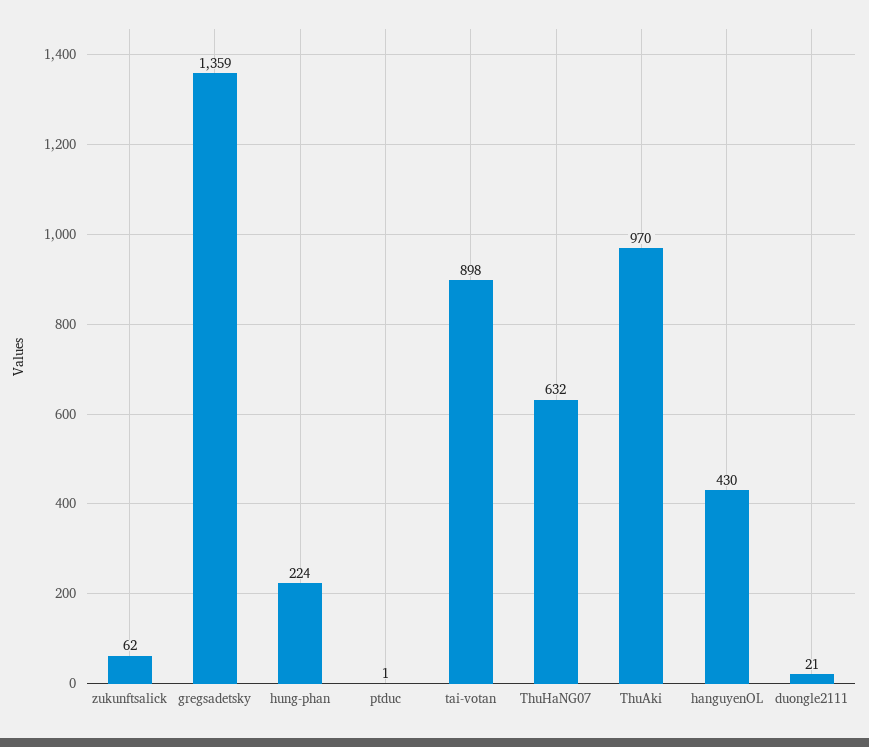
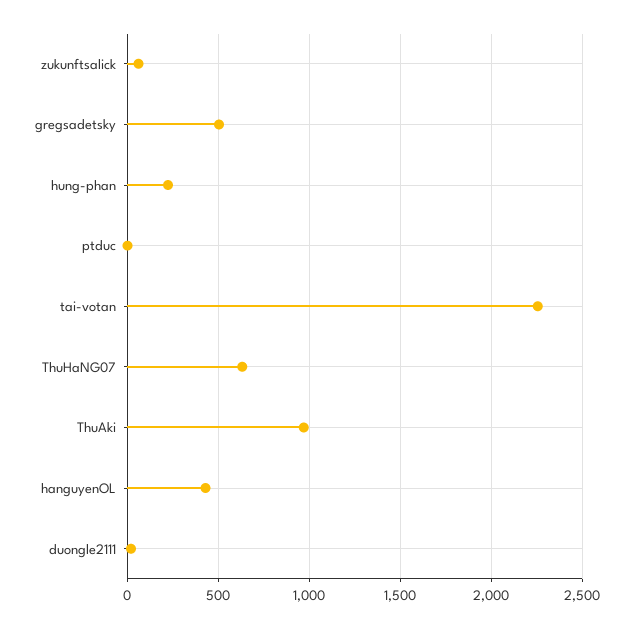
  {
    "zukunftsalick": 62,
-   "gregsadetsky": 1359,
+   "gregsadetsky": 500,
    "hung-phan": 224,
    "ptduc": 1,
-   "tai-votan": 898,
+   "tai-votan": 2250,
    "ThuHaNG07": 632,
    "ThuAki": 970,
    "hanguyenOL": 430,
    "duongle2111": 21
  }

